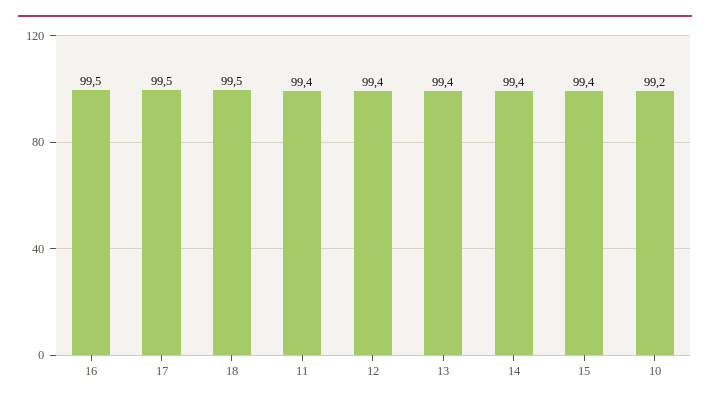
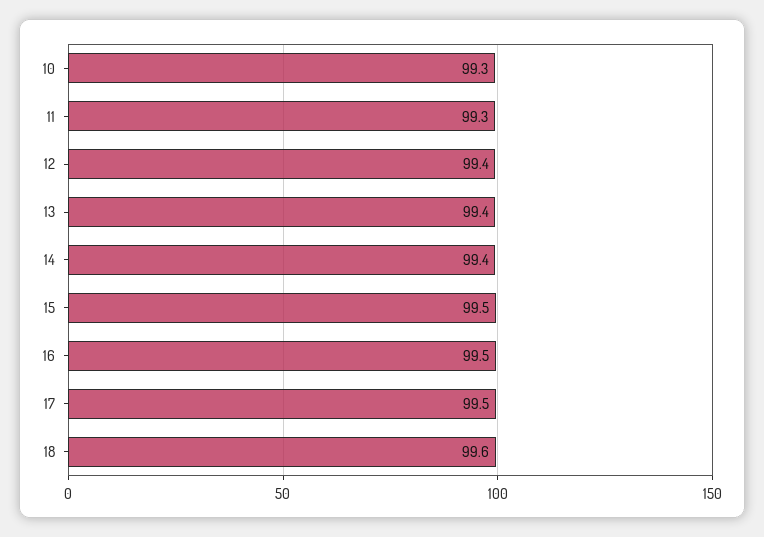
  {
    "16": 99.5,
    "17": 99.5,
-   "18": 99.5,
+   "18": 99.6,
-   "11": 99.4,
+   "11": 99.3,
    "12": 99.4,
    "13": 99.4,
    "14": 99.4,
-   "15": 99.4,
+   "15": 99.5,
-   "10": 99.2
+   "10": 99.3
  }

